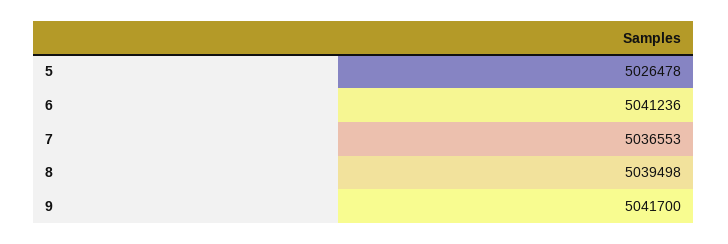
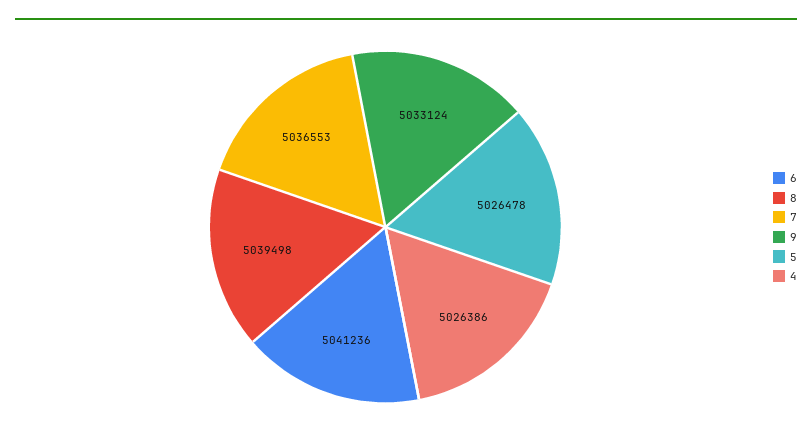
  {
    "5": 5026478,
    "6": 5041236,
    "7": 5036553,
    "8": 5039498,
-   "9": 5041700
+   "9": 5033124,
+   "4": 5026386
  }

